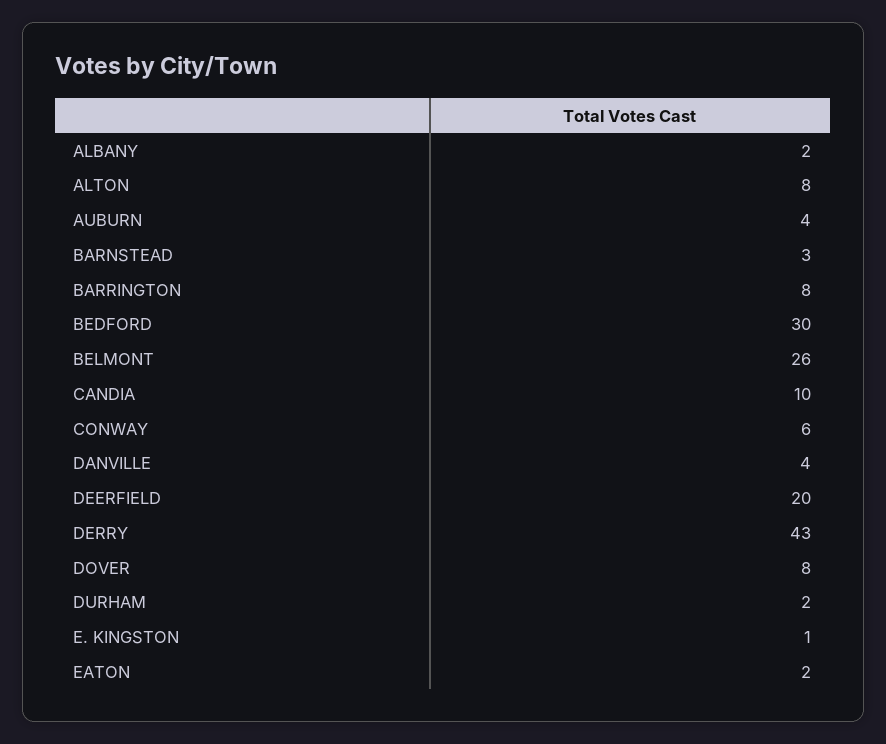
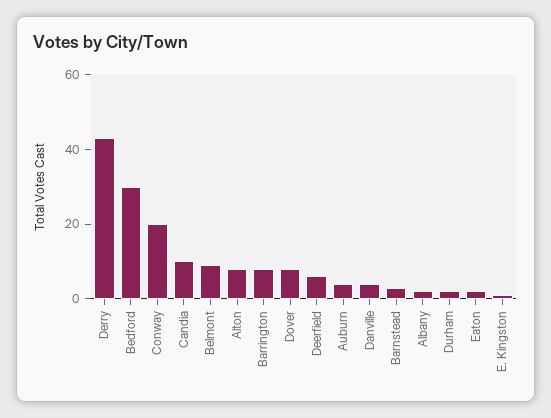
  {
    "ALBANY": 2,
    "ALTON": 8,
    "AUBURN": 4,
    "BARNSTEAD": 3,
    "BARRINGTON": 8,
    "BEDFORD": 30,
-   "BELMONT": 26,
+   "BELMONT": 10,
    "CANDIA": 10,
-   "CONWAY": 6,
+   "CONWAY": 20,
    "DANVILLE": 4,
-   "DEERFIELD": 20,
+   "DEERFIELD": 5,
    "DERRY": 43,
    "DOVER": 8,
    "DURHAM": 2,
    "E. KINGSTON": 1,
    "EATON": 2
  }

